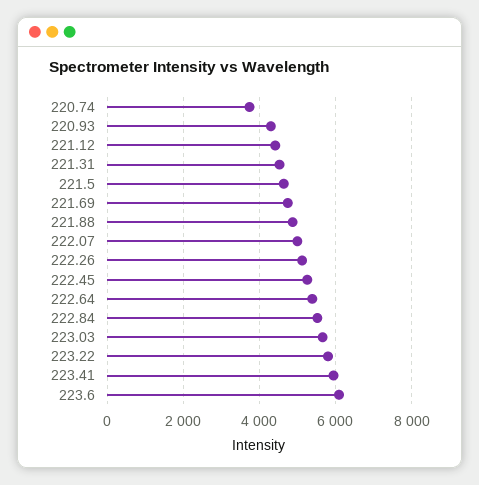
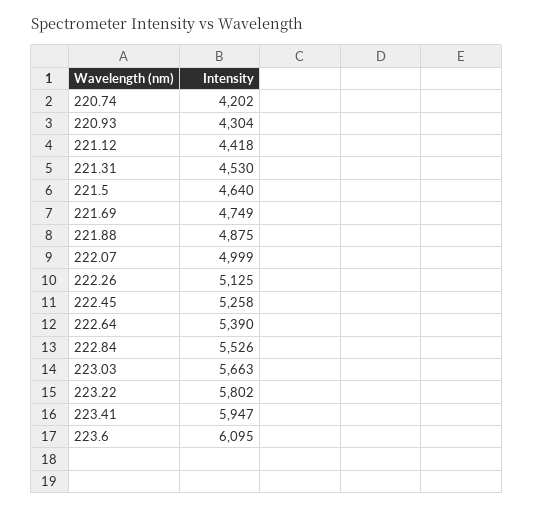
  {
-   "220.74": 3800,
+   "220.74": 4202,
    "220.93": 4304,
    "221.12": 4418,
    "221.31": 4530,
    "221.5": 4640,
    "221.69": 4749,
    "221.88": 4875,
    "222.07": 4999,
    "222.26": 5125,
    "222.45": 5258,
    "222.64": 5390,
    "222.84": 5526,
    "223.03": 5663,
    "223.22": 5802,
    "223.41": 5947,
    "223.6": 6095
  }

